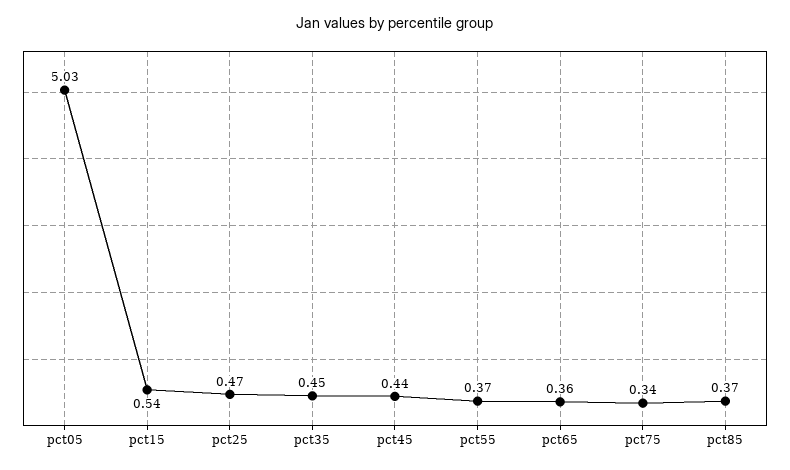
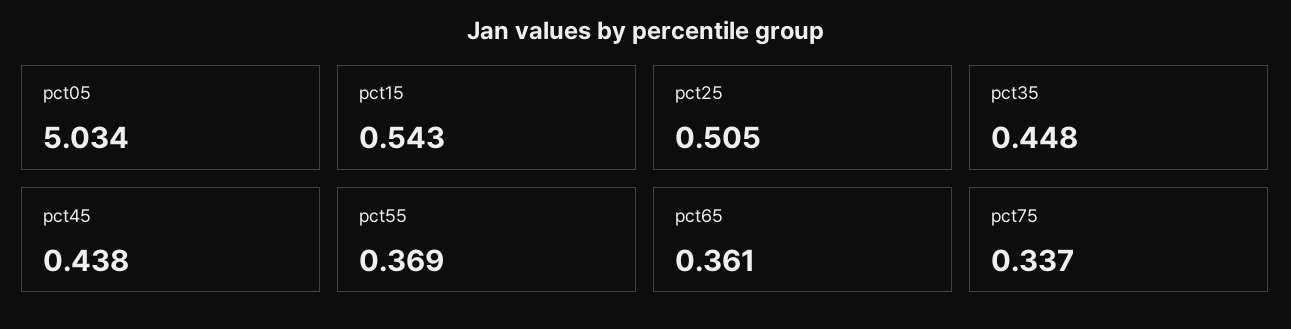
  {
    "pct05": 5.034,
    "pct15": 0.543,
-   "pct25": 0.47,
+   "pct25": 0.505,
    "pct35": 0.448,
    "pct45": 0.438,
    "pct55": 0.369,
    "pct65": 0.361,
-   "pct75": 0.337,
+   "pct75": 0.337
-   "pct85": 0.37
  }

